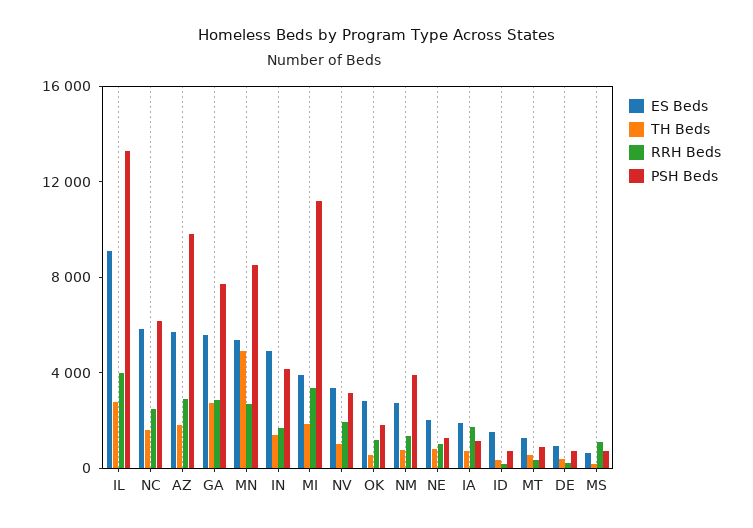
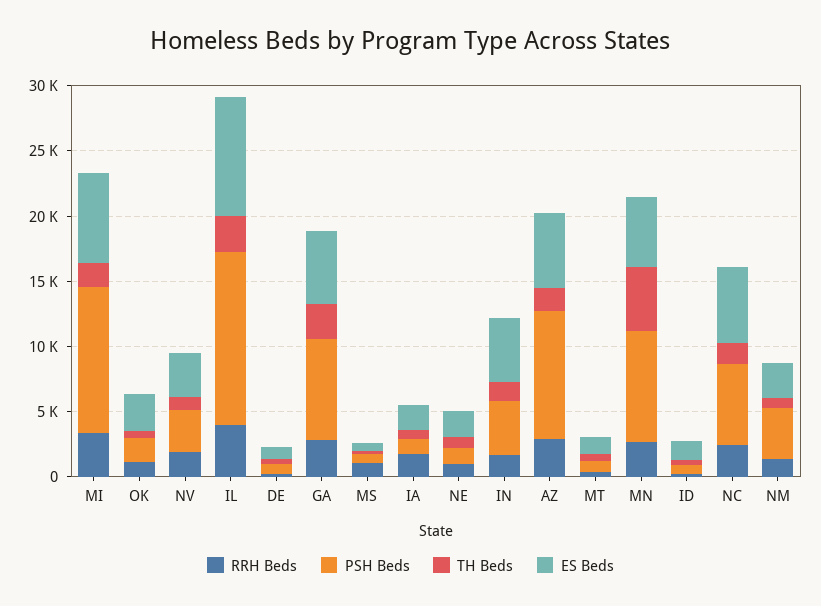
  {
    "ES Beds": {
      "IL": 9000,
      "NC": 6000,
      "AZ": 6000,
      "GA": 6000,
      "MN": 5000,
      "IN": 5000,
-     "MI": 4000,
+     "MI": 7000,
      "NV": 3000,
      "OK": 3000,
      "NM": 3000,
      "NE": 2000,
      "IA": 2000,
      "ID": 2000,
      "MT": 1000,
      "DE": 1000,
      "MS": 1000
    },
    "TH Beds": {
      "IL": 3000,
      "NC": 2000,
      "AZ": 2000,
      "GA": 3000,
      "MN": 5000,
      "IN": 1000,
      "MI": 2000,
      "NV": 1000,
      "OK": 1000,
      "NM": 1000,
      "NE": 1000,
      "IA": 1000,
      "ID": 0,
      "MT": 1000,
      "DE": 0,
      "MS": 0
    },
    "RRH Beds": {
      "IL": 4000,
      "NC": 2000,
      "AZ": 3000,
      "GA": 3000,
      "MN": 3000,
      "IN": 2000,
      "MI": 3000,
      "NV": 2000,
      "OK": 1000,
      "NM": 1000,
      "NE": 1000,
      "IA": 2000,
      "ID": 0,
      "MT": 0,
      "DE": 0,
      "MS": 1000
    },
    "PSH Beds": {
      "IL": 13000,
      "NC": 6000,
      "AZ": 10000,
      "GA": 8000,
      "MN": 9000,
      "IN": 4000,
      "MI": 11000,
      "NV": 3000,
      "OK": 2000,
      "NM": 4000,
      "NE": 1000,
      "IA": 1000,
      "ID": 1000,
      "MT": 1000,
      "DE": 1000,
      "MS": 1000
    }
  }

